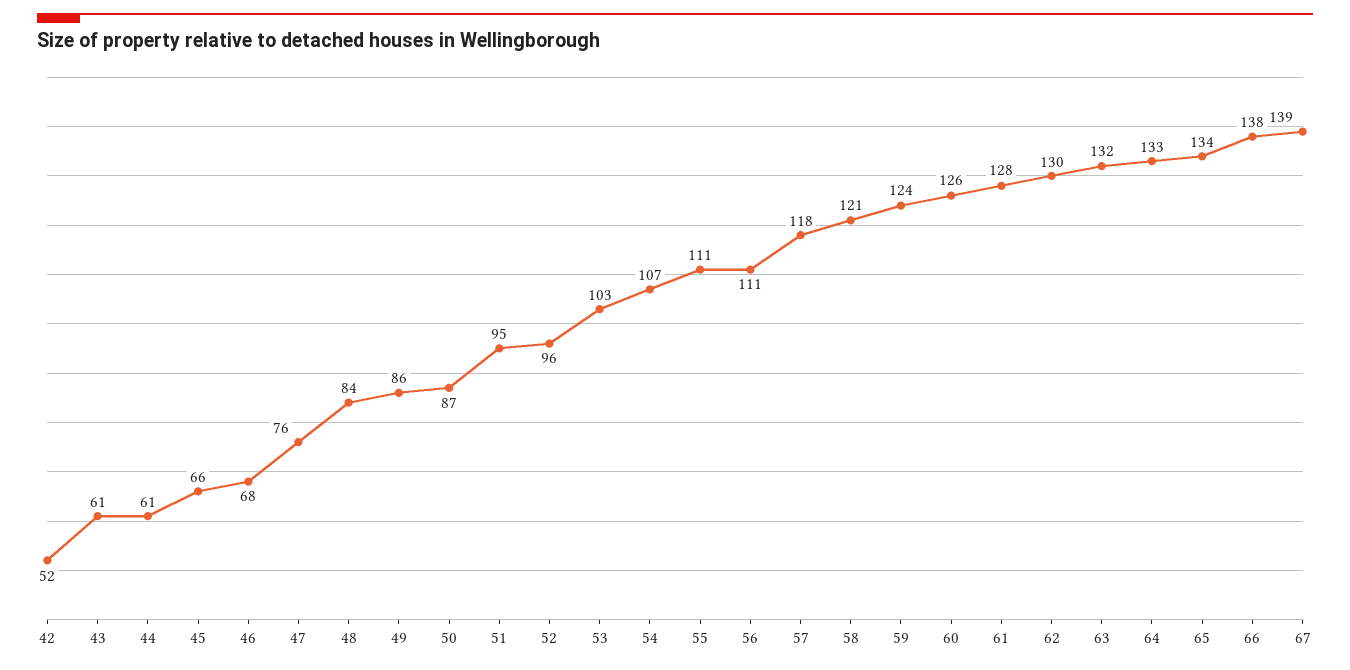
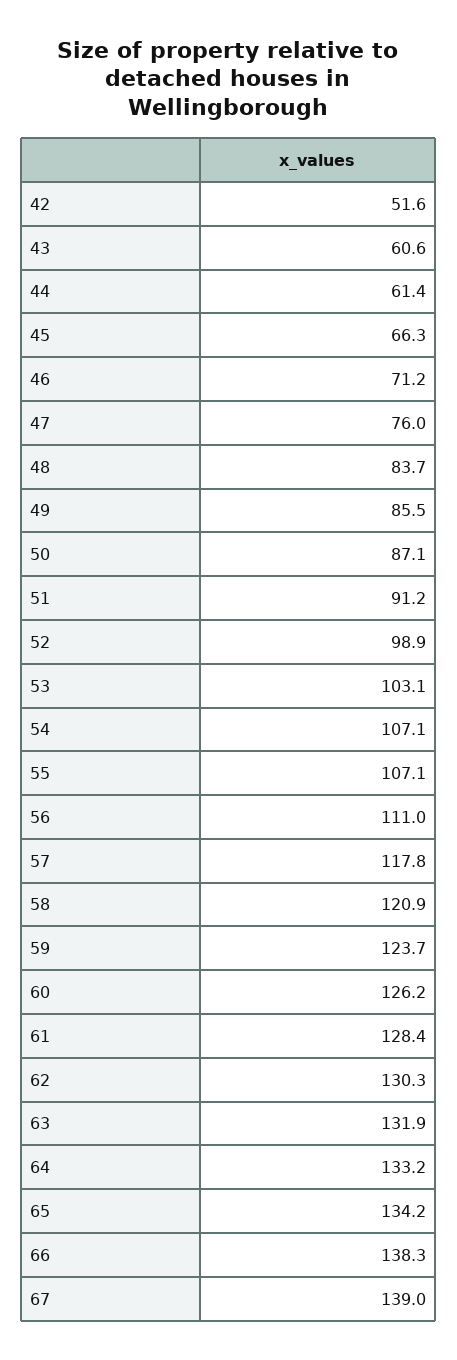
  {
    "42": 51.6,
    "43": 60.6,
    "44": 61.4,
    "45": 66.3,
-   "46": 68,
+   "46": 71.2,
    "47": 76,
    "48": 83.7,
    "49": 85.5,
    "50": 87.1,
-   "51": 95,
+   "51": 91.2,
-   "52": 96,
+   "52": 98.9,
    "53": 103.1,
    "54": 107.1,
-   "55": 111,
+   "55": 107.1,
    "56": 111,
    "57": 117.8,
    "58": 120.9,
    "59": 123.7,
    "60": 126.2,
    "61": 128.4,
    "62": 130.3,
    "63": 131.9,
    "64": 133.2,
    "65": 134.2,
    "66": 138.3,
    "67": 139
  }

